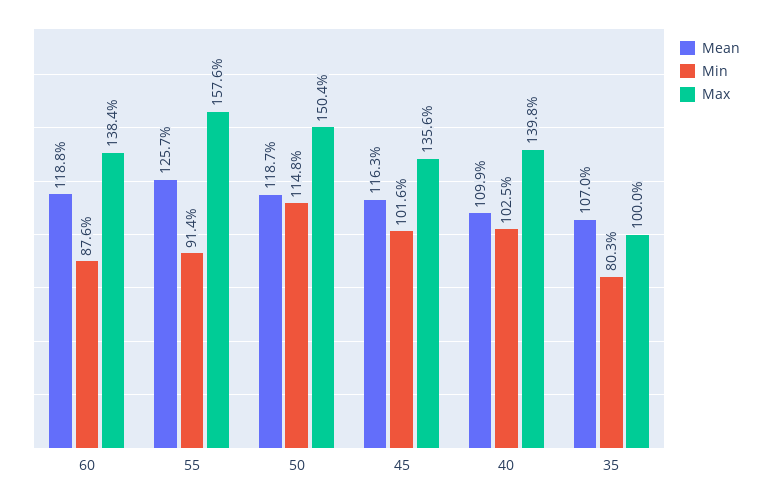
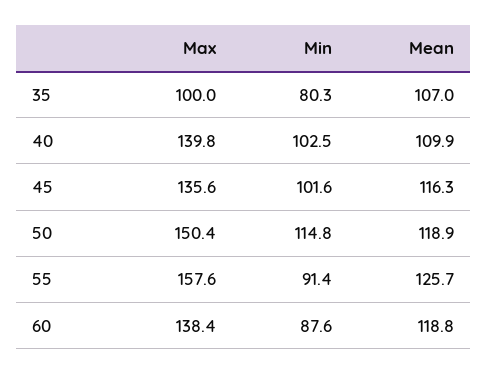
  {
    "Mean": {
      "60": 118.8,
      "55": 125.7,
-     "50": 118.7,
+     "50": 118.9,
      "45": 116.3,
      "40": 109.9,
      "35": 107
    },
    "Min": {
      "60": 87.6,
      "55": 91.4,
      "50": 114.8,
      "45": 101.6,
      "40": 102.5,
      "35": 80.3
    },
    "Max": {
      "60": 138.4,
      "55": 157.6,
      "50": 150.4,
      "45": 135.6,
      "40": 139.8,
      "35": 100
    }
  }

